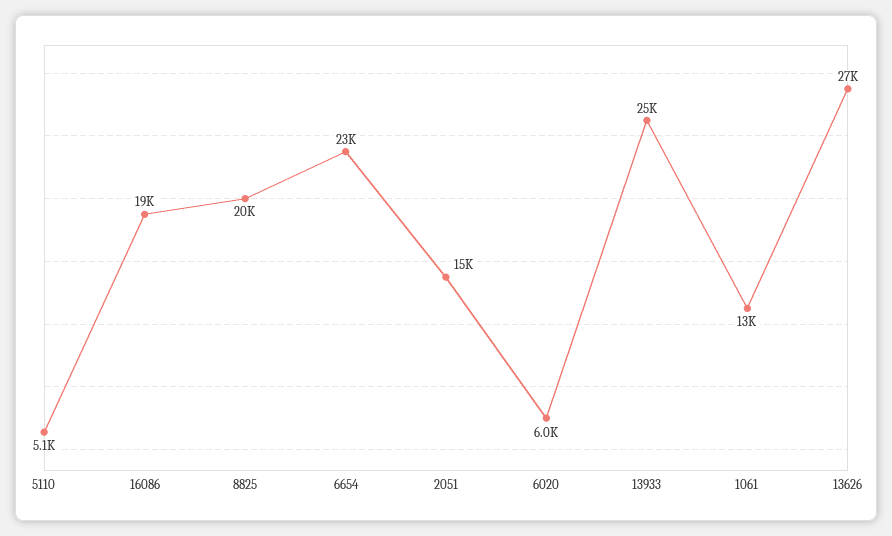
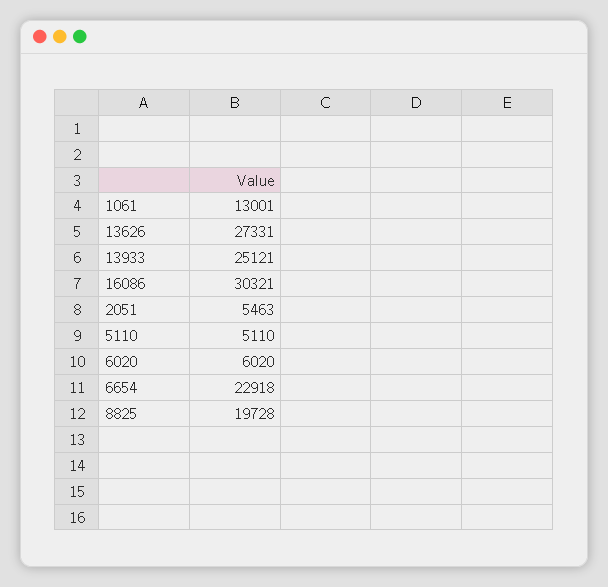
  {
    "5110": 5110,
-   "16086": 19000,
+   "16086": 30321,
    "8825": 19728,
    "6654": 22918,
-   "2051": 15000,
+   "2051": 5463,
    "6020": 6020,
    "13933": 25121,
    "1061": 13001,
    "13626": 27331
  }

